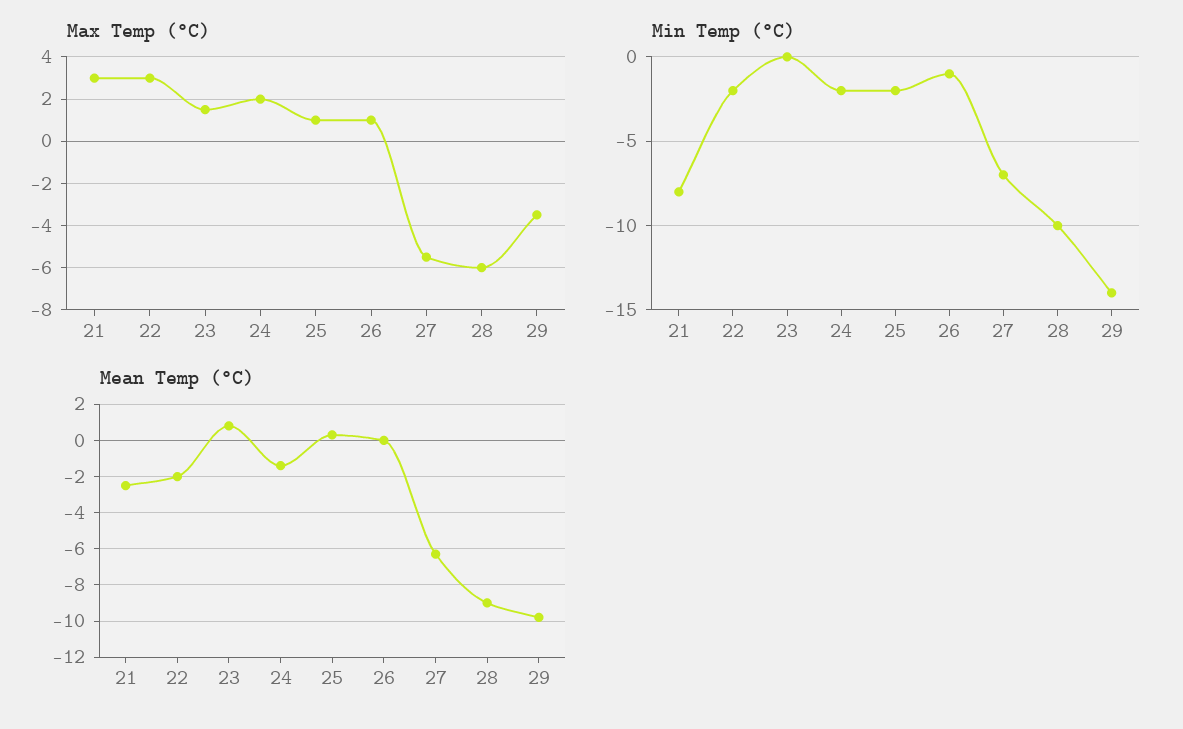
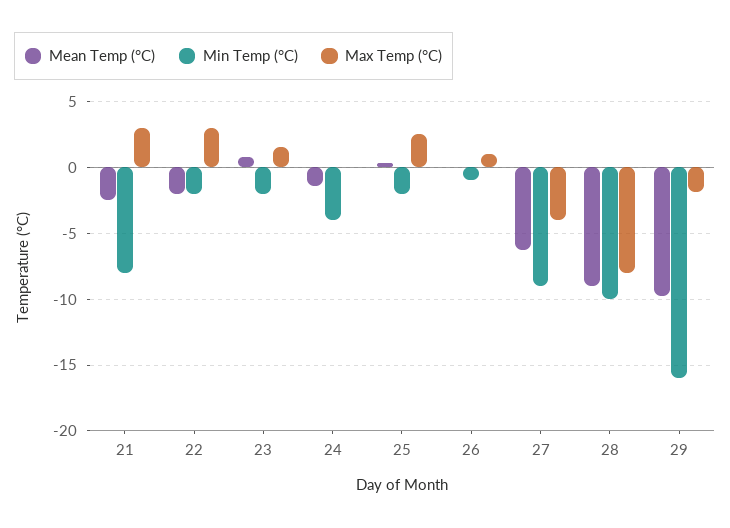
  {
    "Max Temp (°C)": {
      "21": 3,
      "22": 3,
      "23": 1.5,
-     "24": 2,
+     "24": 0,
-     "25": 1,
+     "25": 2.5,
      "26": 1,
-     "27": -5.5,
+     "27": -4,
-     "28": -6,
+     "28": -8,
-     "29": -3.5
+     "29": -2
    },
    "Min Temp (°C)": {
      "21": -8,
      "22": -2,
-     "23": 0,
+     "23": -2,
-     "24": -2,
+     "24": -4,
      "25": -2,
      "26": -1,
-     "27": -7,
+     "27": -9,
      "28": -10,
-     "29": -14
+     "29": -16
    },
    "Mean Temp (°C)": {
      "21": -2.5,
      "22": -2,
      "23": 1,
      "24": -1.5,
      "25": 0.5,
      "26": 0,
      "27": -6.5,
      "28": -9,
      "29": -10
    }
  }

